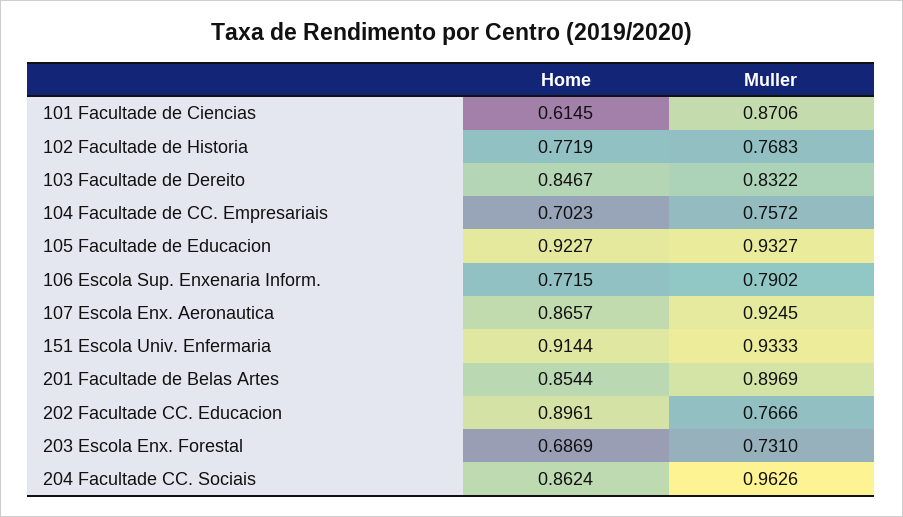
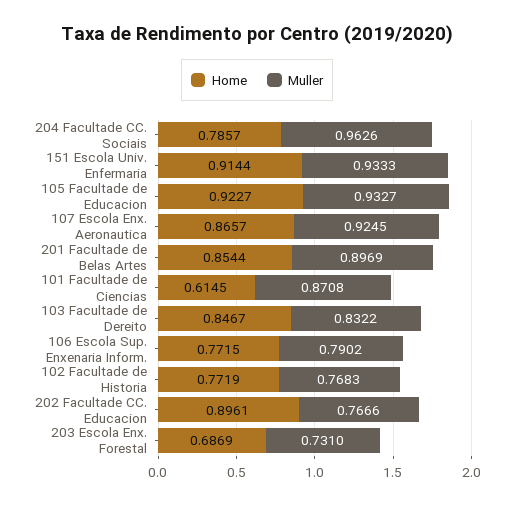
  {
    "Home": {
      "101 Facultade de Ciencias": 0.6145,
      "102 Facultade de Historia": 0.7719,
      "103 Facultade de Dereito": 0.8467,
-     "104 Facultade de CC. Empresariais": 0.7023,
      "105 Facultade de Educacion": 0.9227,
      "106 Escola Sup. Enxenaria Inform.": 0.7715,
      "107 Escola Enx. Aeronautica": 0.8657,
      "151 Escola Univ. Enfermaria": 0.9144,
      "201 Facultade de Belas Artes": 0.8544,
      "202 Facultade CC. Educacion": 0.8961,
      "203 Escola Enx. Forestal": 0.6869,
-     "204 Facultade CC. Sociais": 0.8624
+     "204 Facultade CC. Sociais": 0.7857
    },
    "Muller": {
-     "101 Facultade de Ciencias": 0.8706,
+     "101 Facultade de Ciencias": 0.8708,
      "102 Facultade de Historia": 0.7683,
      "103 Facultade de Dereito": 0.8322,
-     "104 Facultade de CC. Empresariais": 0.7572,
      "105 Facultade de Educacion": 0.9327,
      "106 Escola Sup. Enxenaria Inform.": 0.7902,
      "107 Escola Enx. Aeronautica": 0.9245,
      "151 Escola Univ. Enfermaria": 0.9333,
      "201 Facultade de Belas Artes": 0.8969,
      "202 Facultade CC. Educacion": 0.7666,
      "203 Escola Enx. Forestal": 0.731,
      "204 Facultade CC. Sociais": 0.9626
    }
  }

